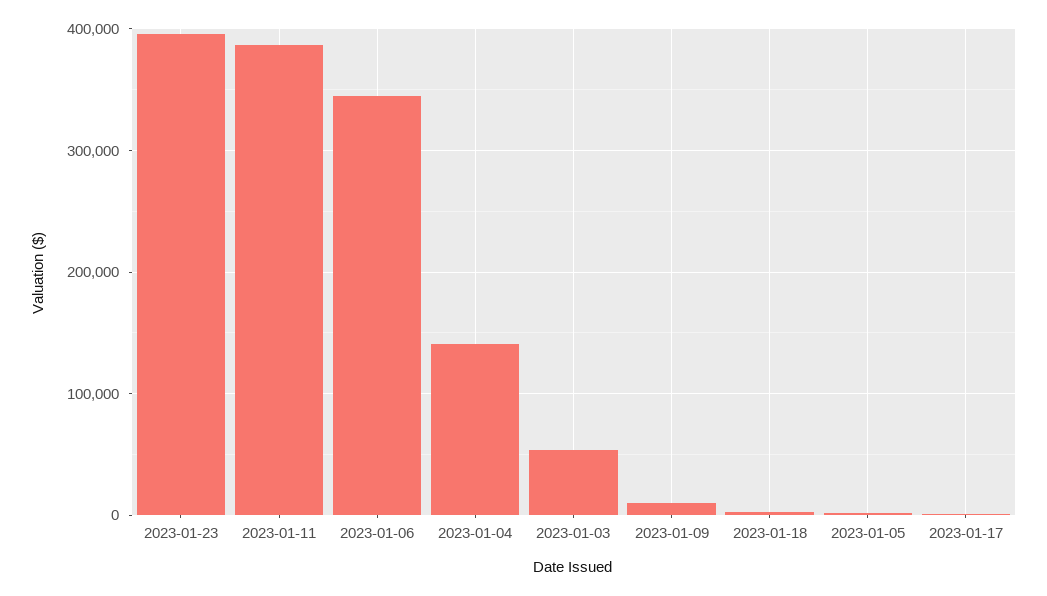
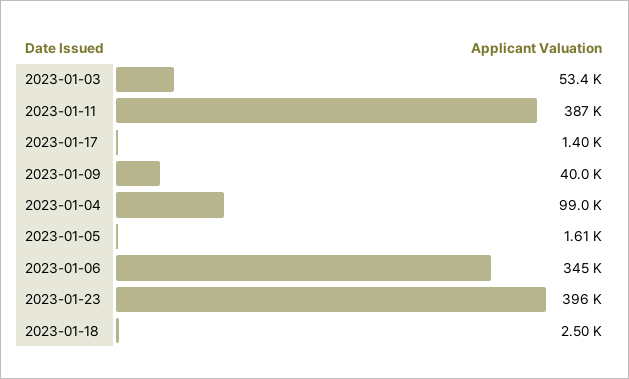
  {
    "2023-01-23": 396000,
    "2023-01-11": 387000,
    "2023-01-06": 345000,
-   "2023-01-04": 140000,
+   "2023-01-04": 99000,
    "2023-01-03": 53400,
-   "2023-01-09": 10000,
+   "2023-01-09": 40000,
    "2023-01-18": 2500,
    "2023-01-05": 1610,
    "2023-01-17": 1400
  }

